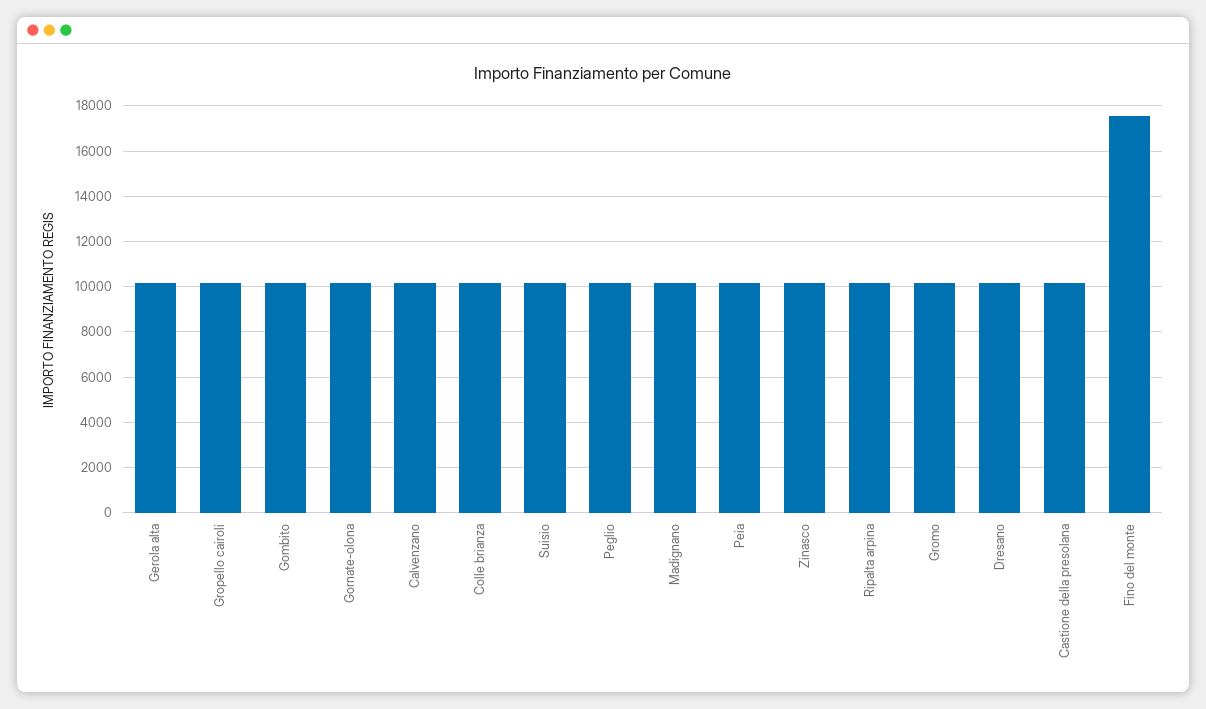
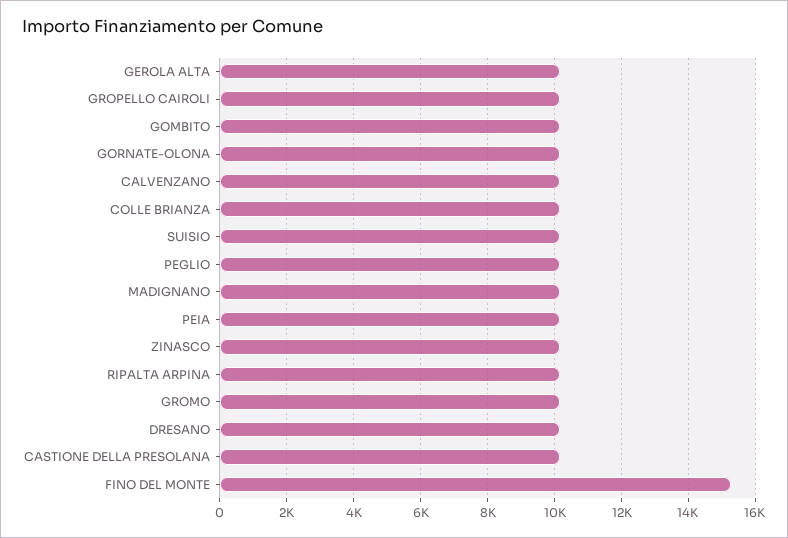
  {
    "Gerola alta": 10200,
    "Gropello cairoli": 10200,
    "Gombito": 10200,
    "Gornate-olona": 10200,
    "Calvenzano": 10200,
    "Colle brianza": 10200,
    "Suisio": 10200,
    "Peglio": 10200,
    "Madignano": 10200,
    "Peia": 10200,
    "Zinasco": 10200,
    "Ripalta arpina": 10200,
    "Gromo": 10200,
    "Dresano": 10200,
    "Castione della presolana": 10200,
-   "Fino del monte": 17500
+   "Fino del monte": 15200
  }

